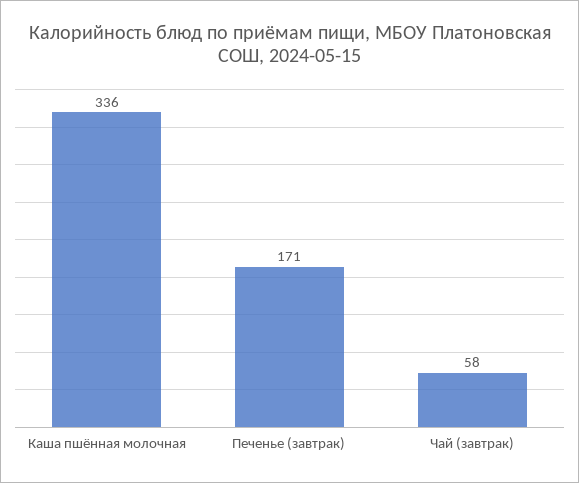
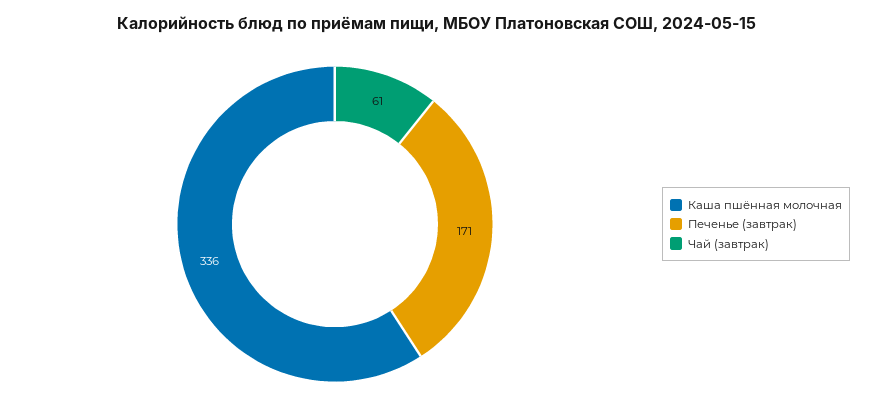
  {
    "Каша пшённая молочная": 336,
    "Печенье (завтрак)": 171,
-   "Чай (завтрак)": 58
+   "Чай (завтрак)": 61
  }

